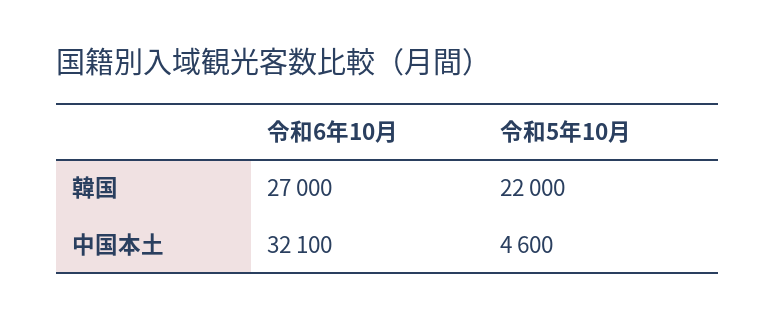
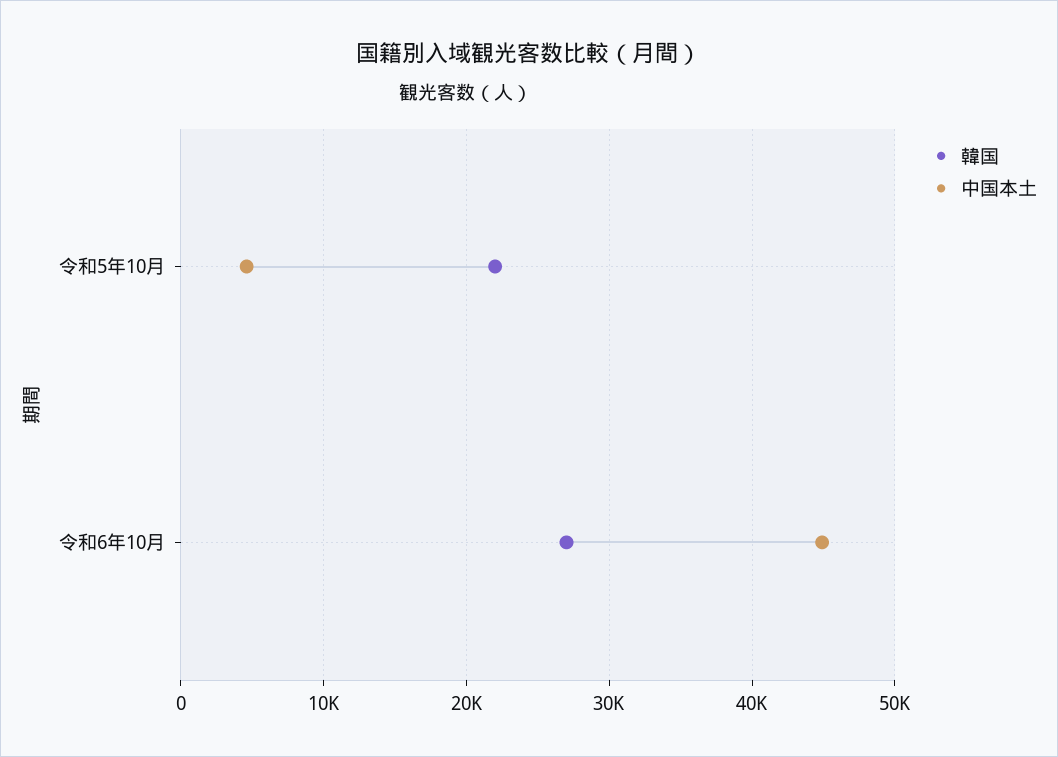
  {
    "韓国": {
      "令和6年10月": 27000,
      "令和5年10月": 22000
    },
    "中国本土": {
-     "令和6年10月": 32100,
+     "令和6年10月": 45000,
      "令和5年10月": 4600
    }
  }

